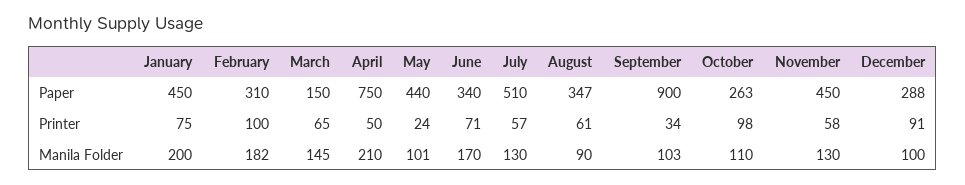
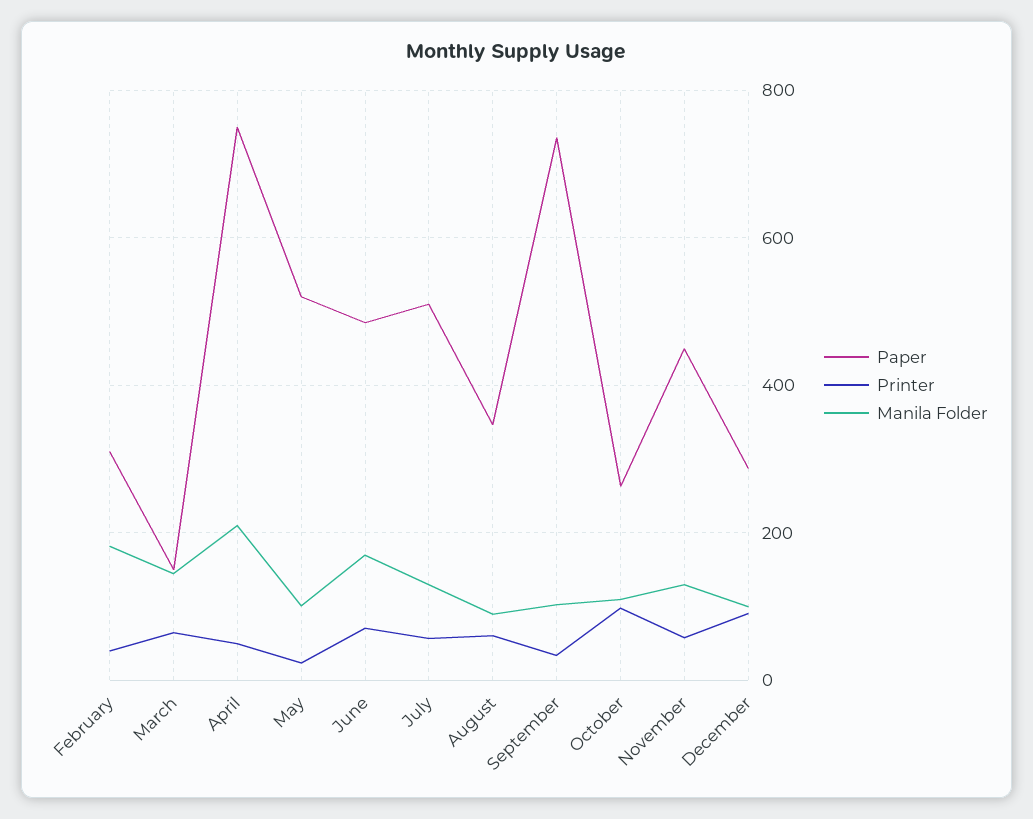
  {
    "Paper": {
-     "January": 450,
      "February": 310,
      "March": 150,
      "April": 750,
-     "May": 440,
+     "May": 520,
-     "June": 340,
+     "June": 480,
      "July": 510,
      "August": 347,
-     "September": 900,
+     "September": 740,
      "October": 263,
      "November": 450,
      "December": 288
    },
    "Printer": {
-     "January": 75,
-     "February": 100,
+     "February": 40,
      "March": 65,
      "April": 50,
      "May": 24,
      "June": 71,
      "July": 57,
      "August": 61,
      "September": 34,
      "October": 98,
      "November": 58,
      "December": 91
    },
    "Manila Folder": {
-     "January": 200,
      "February": 182,
      "March": 145,
      "April": 210,
      "May": 101,
      "June": 170,
      "July": 130,
      "August": 90,
      "September": 103,
      "October": 110,
      "November": 130,
      "December": 100
    }
  }

